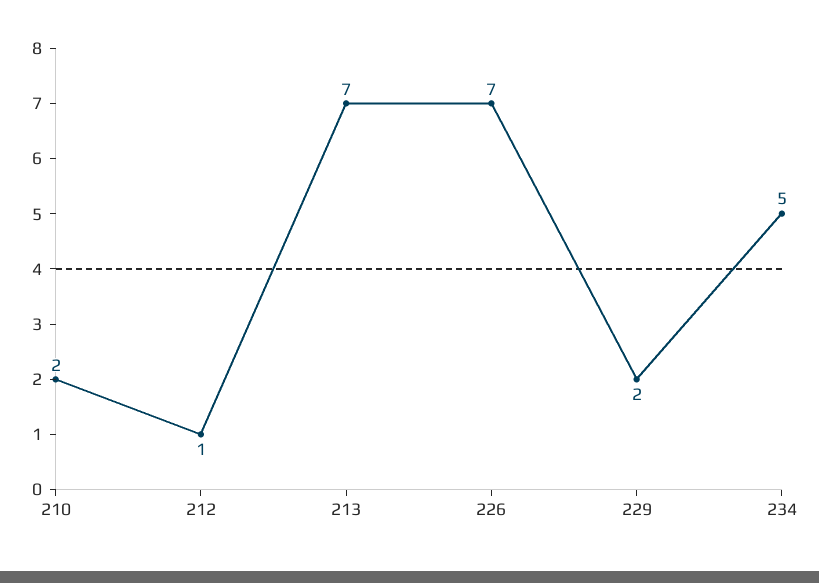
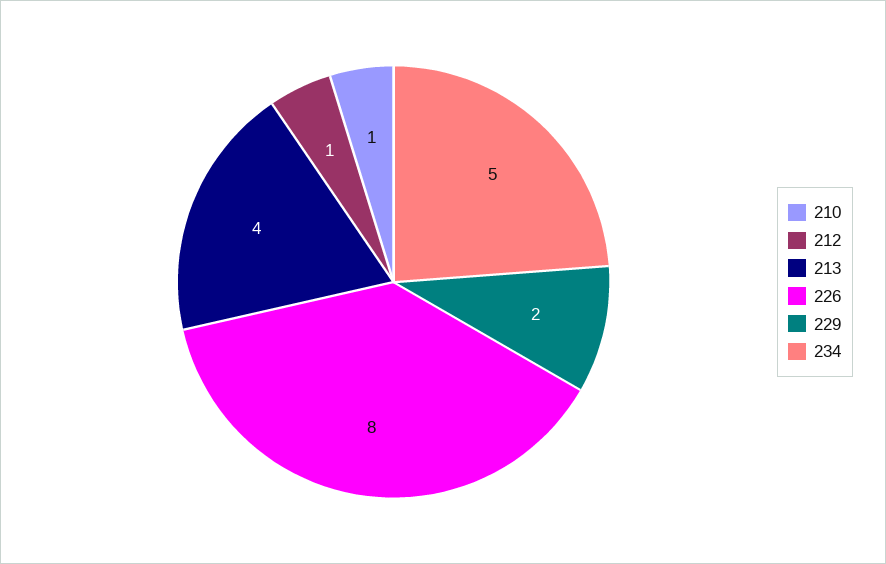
  {
-   "210": 2,
+   "210": 1,
    "212": 1,
-   "213": 7,
+   "213": 4,
-   "226": 7,
+   "226": 8,
    "229": 2,
    "234": 5
  }

